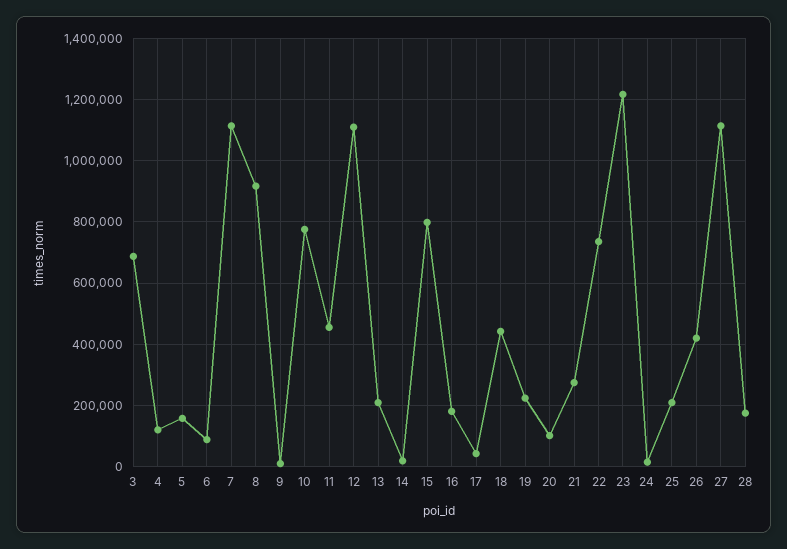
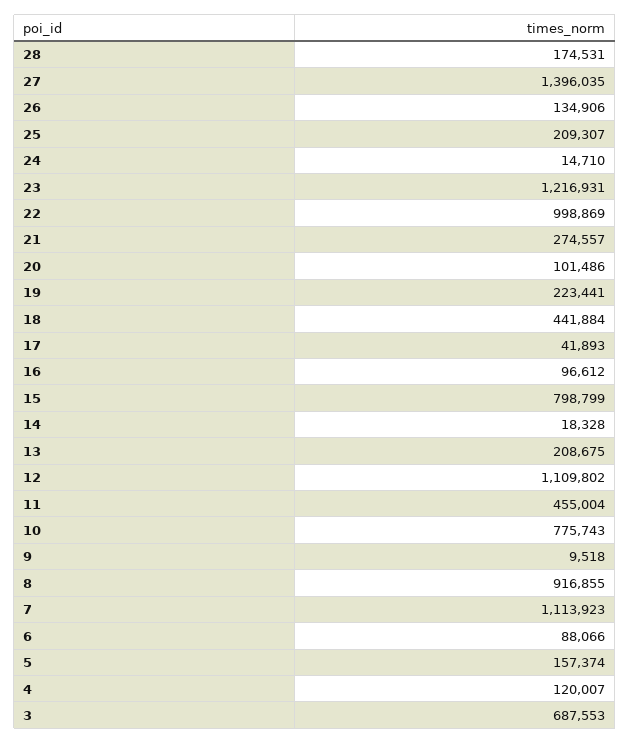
  {
    "3": 687553,
    "4": 120007,
    "5": 157374,
    "6": 88066,
    "7": 1113923,
    "8": 916855,
    "9": 9518,
    "10": 775743,
    "11": 455004,
    "12": 1109802,
    "13": 208675,
    "14": 18328,
    "15": 798799,
-   "16": 180000,
+   "16": 96612,
    "17": 41893,
    "18": 441884,
    "19": 223441,
    "20": 101486,
    "21": 274557,
-   "22": 740000,
+   "22": 998869,
    "23": 1216931,
    "24": 14710,
    "25": 209307,
-   "26": 420000,
+   "26": 134906,
-   "27": 1120000,
+   "27": 1396035,
    "28": 174531
  }

